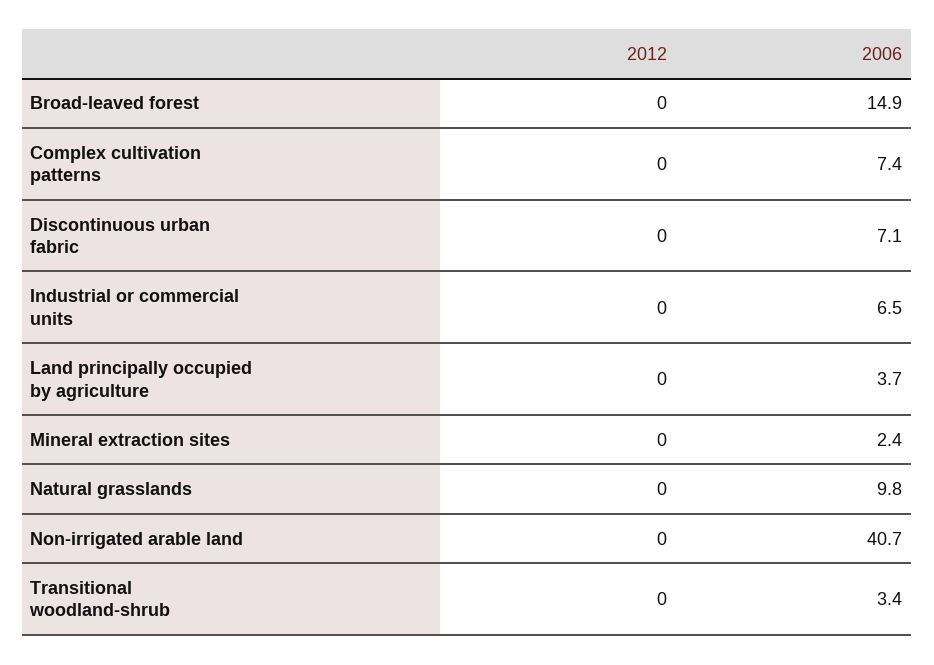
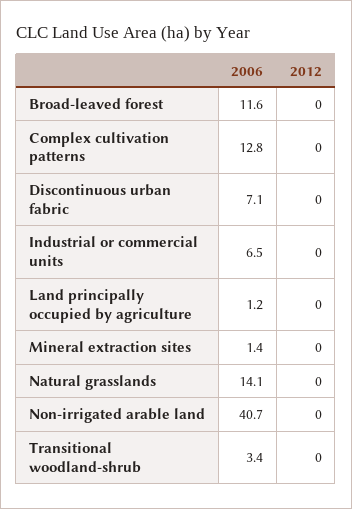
  {
    "2012": {
      "Broad-leaved forest": 0,
      "Complex cultivation patterns": 0,
      "Discontinuous urban fabric": 0,
      "Industrial or commercial units": 0,
      "Land principally occupied by agriculture": 0,
      "Mineral extraction sites": 0,
      "Natural grasslands": 0,
      "Non-irrigated arable land": 0,
      "Transitional woodland-shrub": 0
    },
    "2006": {
-     "Broad-leaved forest": 14.9,
+     "Broad-leaved forest": 11.6,
-     "Complex cultivation patterns": 7.4,
+     "Complex cultivation patterns": 12.8,
      "Discontinuous urban fabric": 7.1,
      "Industrial or commercial units": 6.5,
-     "Land principally occupied by agriculture": 3.7,
+     "Land principally occupied by agriculture": 1.2,
-     "Mineral extraction sites": 2.4,
+     "Mineral extraction sites": 1.4,
-     "Natural grasslands": 9.8,
+     "Natural grasslands": 14.1,
      "Non-irrigated arable land": 40.7,
      "Transitional woodland-shrub": 3.4
    }
  }

